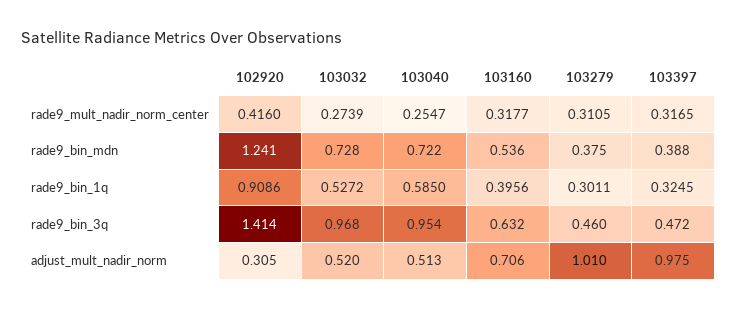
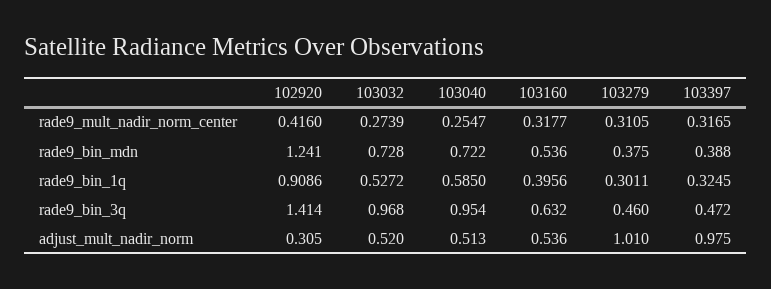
  {
    "102920": {
      "rade9_mult_nadir_norm_center": 0.416,
      "rade9_bin_mdn": 1.241,
      "rade9_bin_1q": 0.9086,
      "rade9_bin_3q": 1.414,
      "adjust_mult_nadir_norm": 0.305
    },
    "103032": {
      "rade9_mult_nadir_norm_center": 0.2739,
      "rade9_bin_mdn": 0.728,
      "rade9_bin_1q": 0.5272,
      "rade9_bin_3q": 0.968,
      "adjust_mult_nadir_norm": 0.52
    },
    "103040": {
      "rade9_mult_nadir_norm_center": 0.2547,
      "rade9_bin_mdn": 0.722,
      "rade9_bin_1q": 0.585,
      "rade9_bin_3q": 0.954,
      "adjust_mult_nadir_norm": 0.513
    },
    "103160": {
      "rade9_mult_nadir_norm_center": 0.3177,
      "rade9_bin_mdn": 0.536,
      "rade9_bin_1q": 0.3956,
      "rade9_bin_3q": 0.632,
-     "adjust_mult_nadir_norm": 0.706
+     "adjust_mult_nadir_norm": 0.536
    },
    "103279": {
      "rade9_mult_nadir_norm_center": 0.3105,
      "rade9_bin_mdn": 0.375,
      "rade9_bin_1q": 0.3011,
      "rade9_bin_3q": 0.46,
      "adjust_mult_nadir_norm": 1.01
    },
    "103397": {
      "rade9_mult_nadir_norm_center": 0.3165,
      "rade9_bin_mdn": 0.388,
      "rade9_bin_1q": 0.3245,
      "rade9_bin_3q": 0.472,
      "adjust_mult_nadir_norm": 0.975
    }
  }

